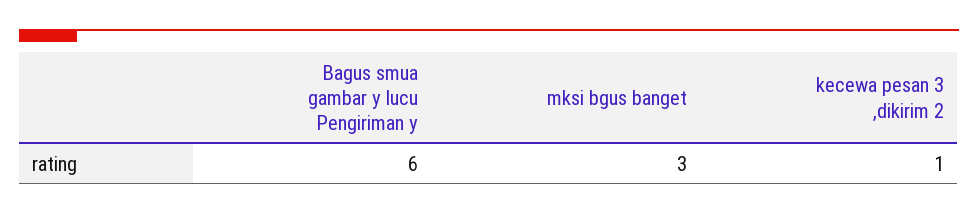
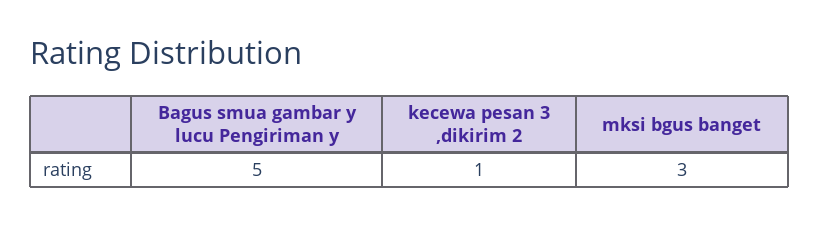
  {
-   "Bagus smua gambar y lucu Pengiriman y": 6,
+   "Bagus smua gambar y lucu Pengiriman y": 5,
    "mksi bgus banget": 3,
    "kecewa pesan 3 ,dikirim 2": 1
  }

